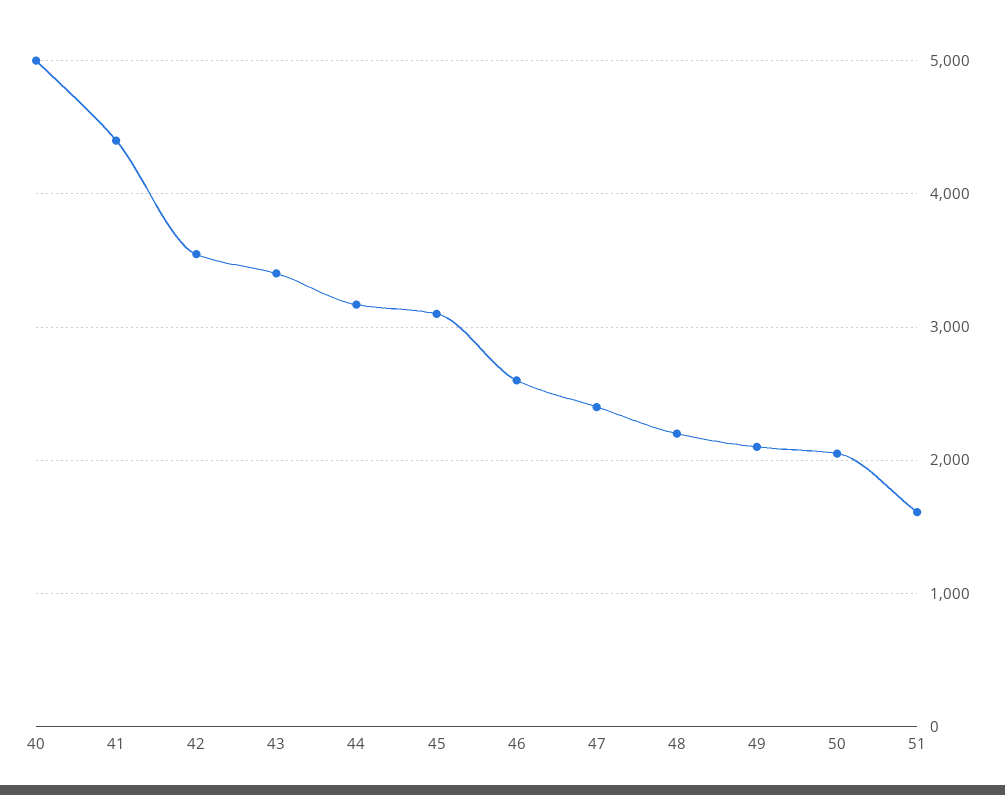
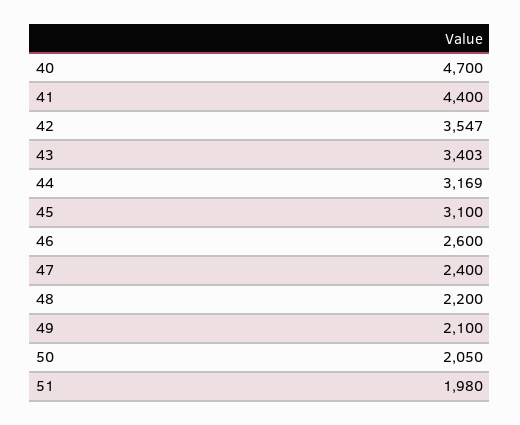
  {
-   "40": 5000,
+   "40": 4700,
    "41": 4400,
    "42": 3547,
    "43": 3403,
    "44": 3169,
    "45": 3100,
    "46": 2600,
    "47": 2400,
    "48": 2200,
    "49": 2100,
    "50": 2050,
-   "51": 1600
+   "51": 1980
  }

